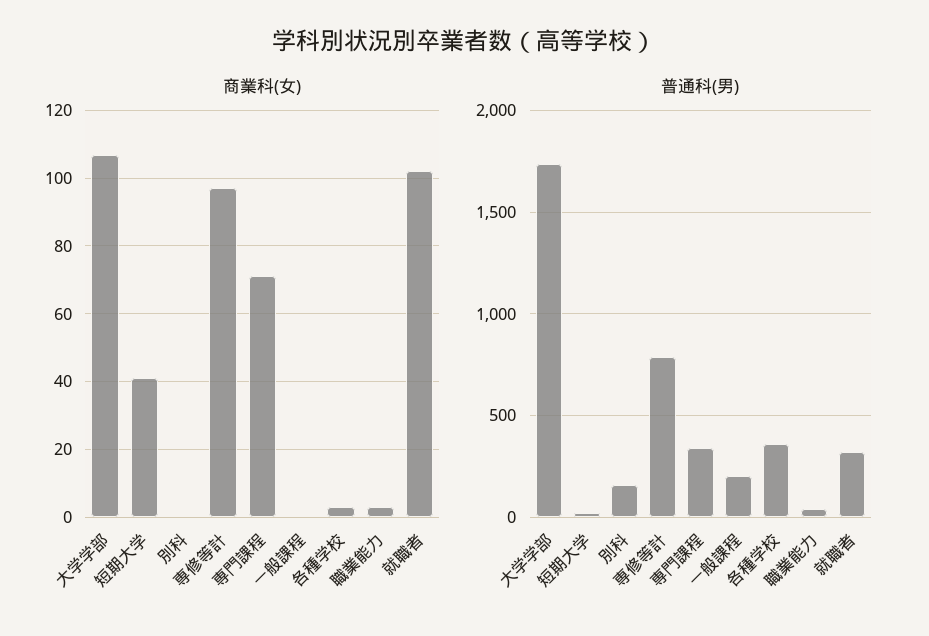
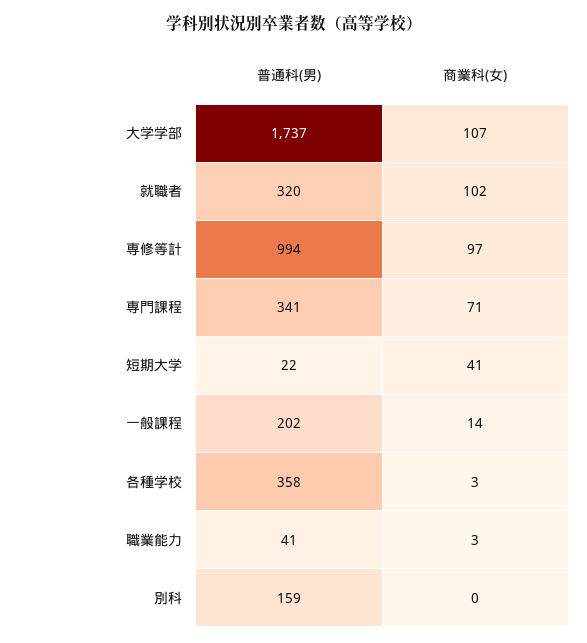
  {
    "商業科(女)": {
      "大学学部": 107,
      "短期大学": 41,
      "別科": 0,
      "専修等計": 97,
      "専門課程": 71,
-     "一般課程": 0,
+     "一般課程": 14,
      "各種学校": 3,
      "職業能力": 3,
      "就職者": 102
    },
    "普通科(男)": {
      "大学学部": 1737,
      "短期大学": 22,
      "別科": 159,
-     "専修等計": 800,
+     "専修等計": 994,
      "専門課程": 341,
      "一般課程": 202,
      "各種学校": 358,
      "職業能力": 41,
      "就職者": 320
    }
  }

